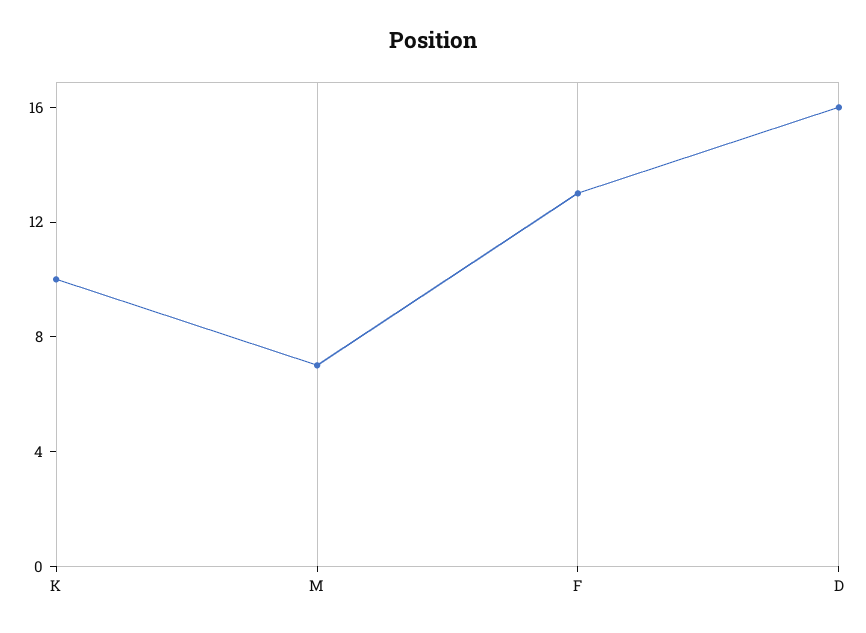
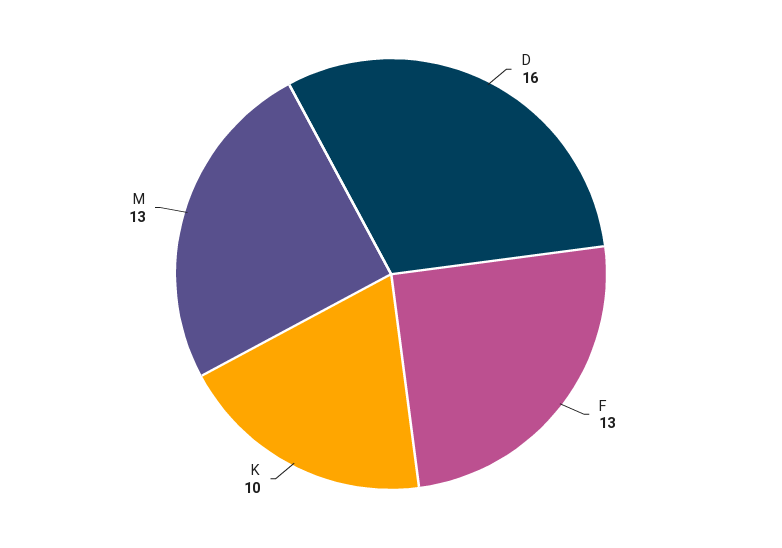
  {
    "K": 10,
-   "M": 7,
+   "M": 13,
    "F": 13,
    "D": 16
  }

